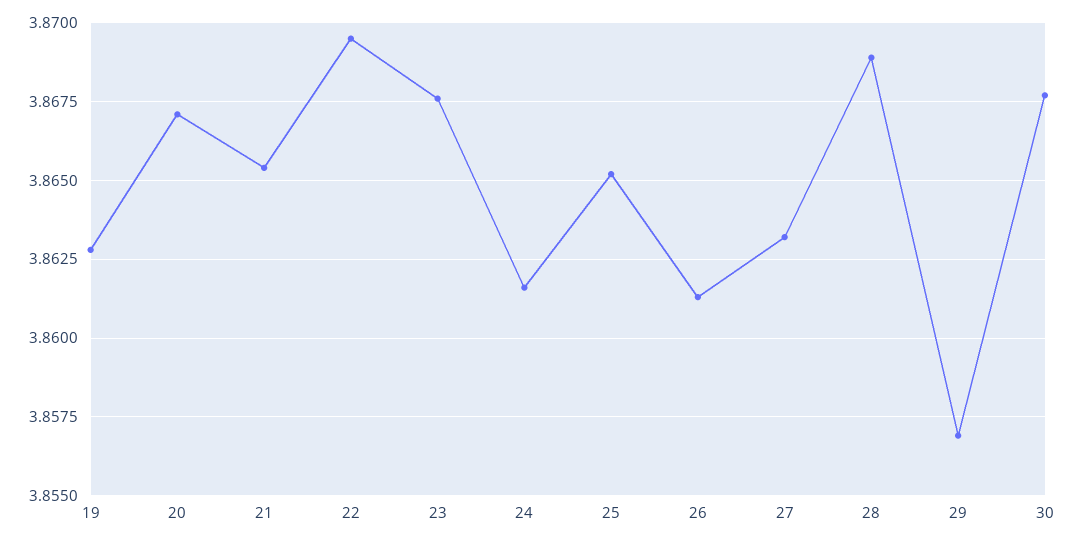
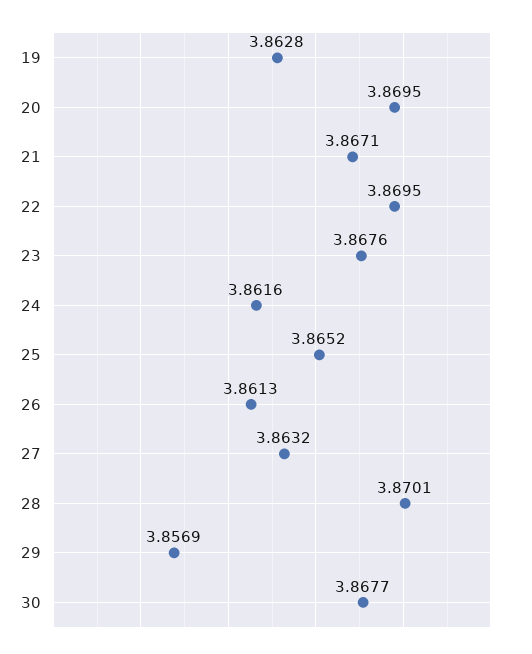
  {
    "19": 3.8628,
-   "20": 3.867,
+   "20": 3.8695,
-   "21": 3.8655,
+   "21": 3.8671,
    "22": 3.8695,
    "23": 3.8676,
    "24": 3.8616,
    "25": 3.8652,
    "26": 3.8613,
    "27": 3.8632,
-   "28": 3.869,
+   "28": 3.8701,
    "29": 3.8569,
    "30": 3.8677
  }

